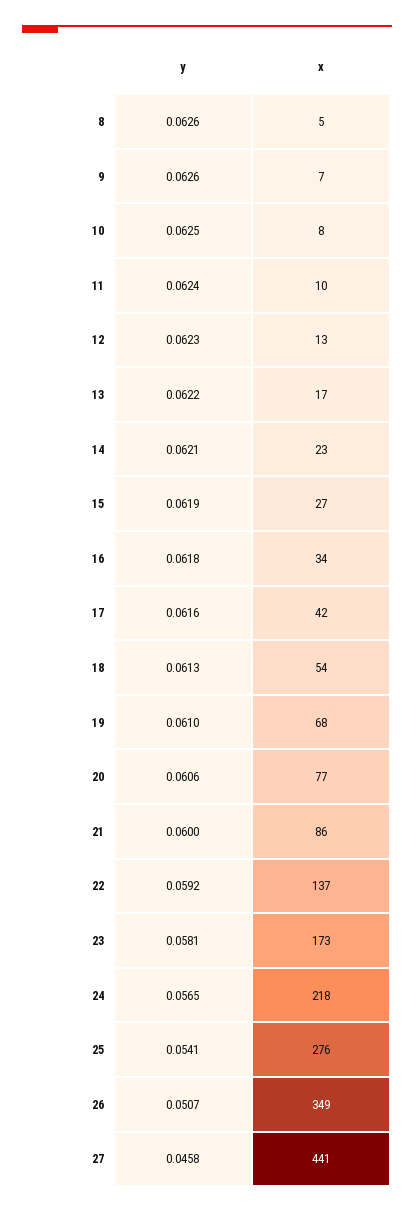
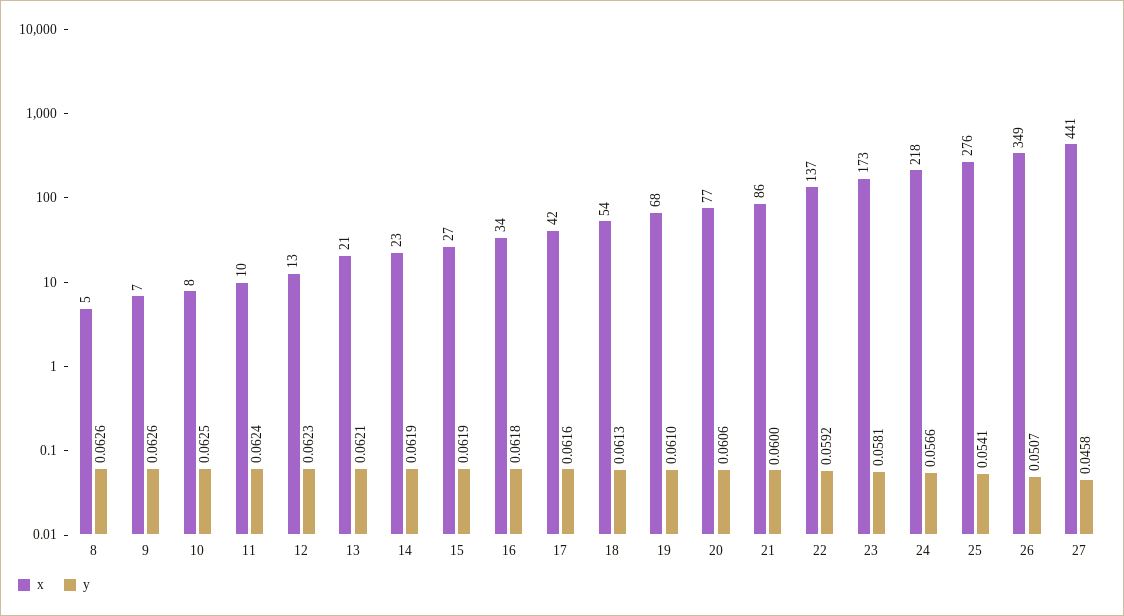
  {
    "y": {
      "8": 0.0626,
      "9": 0.0626,
      "10": 0.0625,
      "11": 0.0624,
      "12": 0.0623,
-     "13": 0.0622,
+     "13": 0.0621,
-     "14": 0.0621,
+     "14": 0.0619,
      "15": 0.0619,
      "16": 0.0618,
      "17": 0.0616,
      "18": 0.0613,
      "19": 0.061,
      "20": 0.0606,
      "21": 0.06,
      "22": 0.0592,
      "23": 0.0581,
-     "24": 0.0565,
+     "24": 0.0566,
      "25": 0.0541,
      "26": 0.0507,
      "27": 0.0458
    },
    "x": {
      "8": 5,
      "9": 7,
      "10": 8,
      "11": 10,
      "12": 13,
-     "13": 17,
+     "13": 21,
      "14": 23,
      "15": 27,
      "16": 34,
      "17": 42,
      "18": 54,
      "19": 68,
      "20": 77,
      "21": 86,
      "22": 137,
      "23": 173,
      "24": 218,
      "25": 276,
      "26": 349,
      "27": 441
    }
  }

